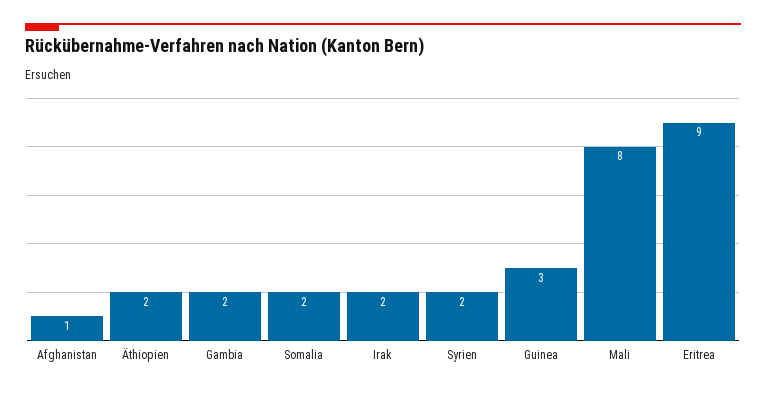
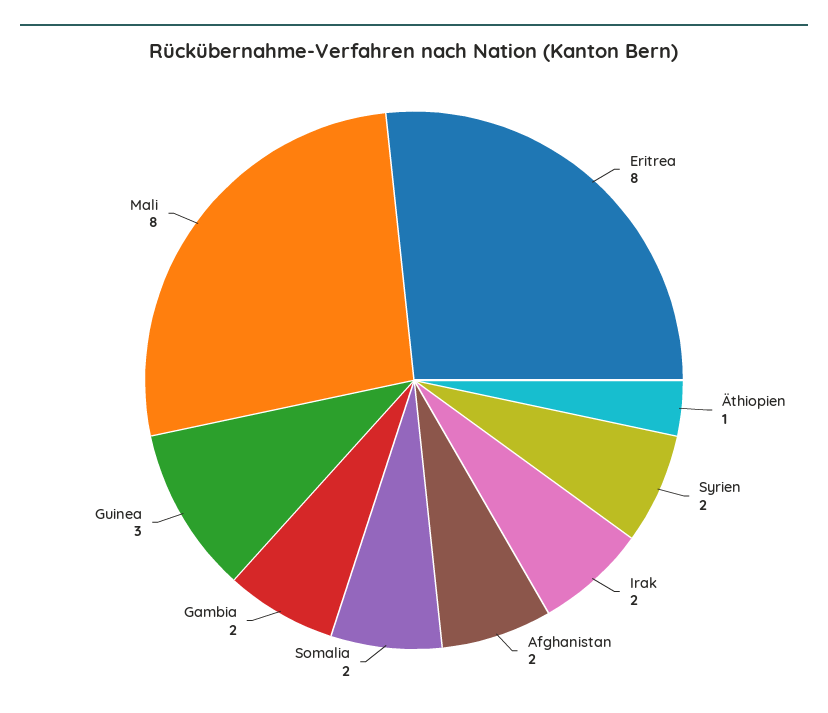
  {
-   "Afghanistan": 1,
+   "Afghanistan": 2,
-   "Äthiopien": 2,
+   "Äthiopien": 1,
    "Gambia": 2,
    "Somalia": 2,
    "Irak": 2,
    "Syrien": 2,
    "Guinea": 3,
    "Mali": 8,
-   "Eritrea": 9
+   "Eritrea": 8
  }

